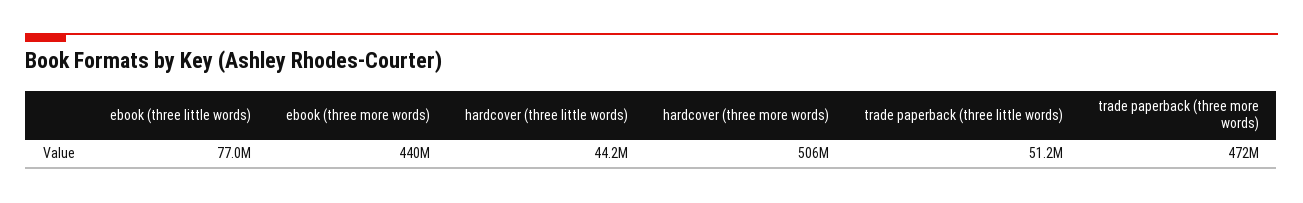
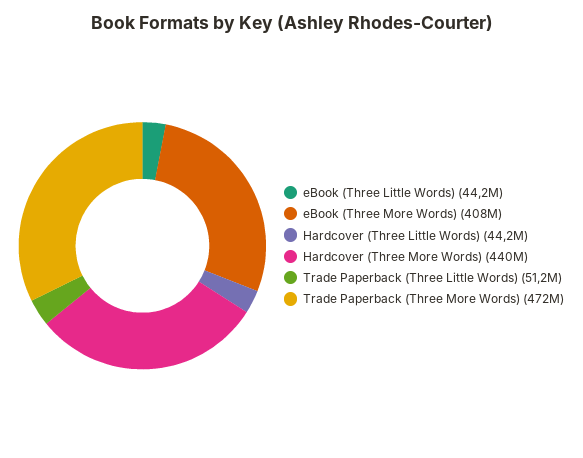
  {
-   "ebook (three little words)": 77000000,
+   "ebook (three little words)": 44200000,
-   "ebook (three more words)": 440000000,
+   "ebook (three more words)": 408000000,
    "hardcover (three little words)": 44200000,
-   "hardcover (three more words)": 506000000,
+   "hardcover (three more words)": 440000000,
    "trade paperback (three little words)": 51200000,
    "trade paperback (three more words)": 472000000
  }

